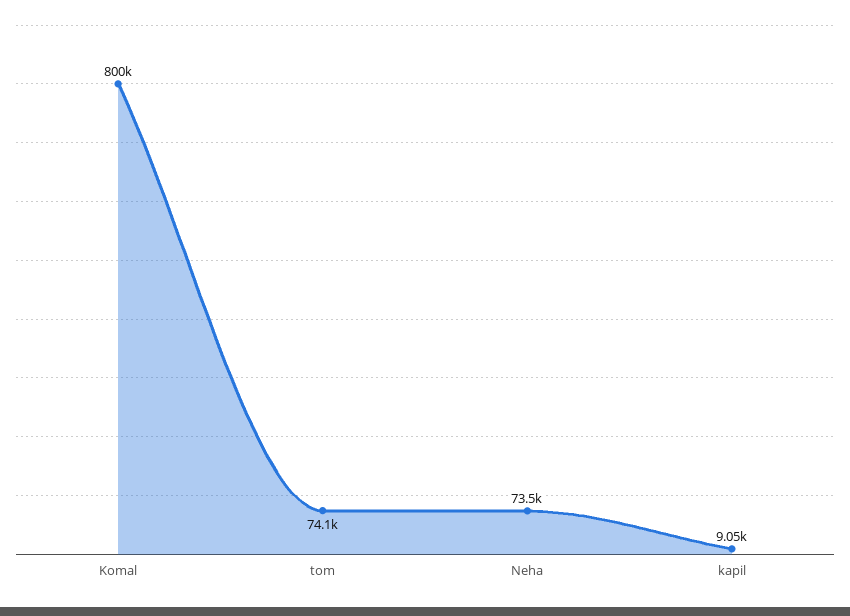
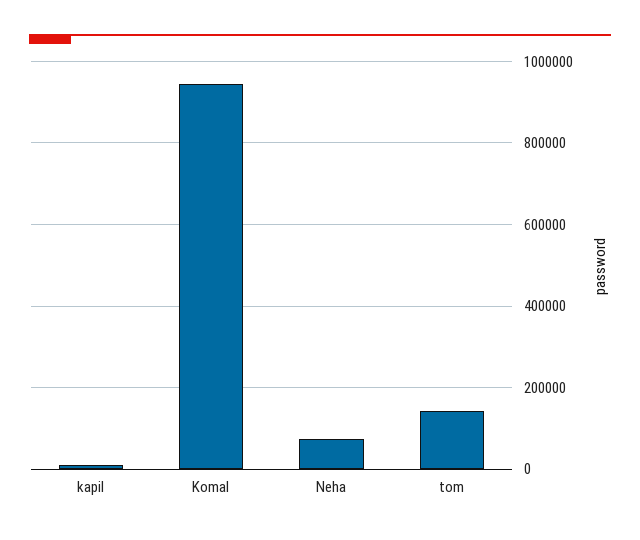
  {
-   "Komal": 800000,
+   "Komal": 940000,
-   "tom": 74100,
+   "tom": 140000,
    "Neha": 73500,
    "kapil": 9050
  }

